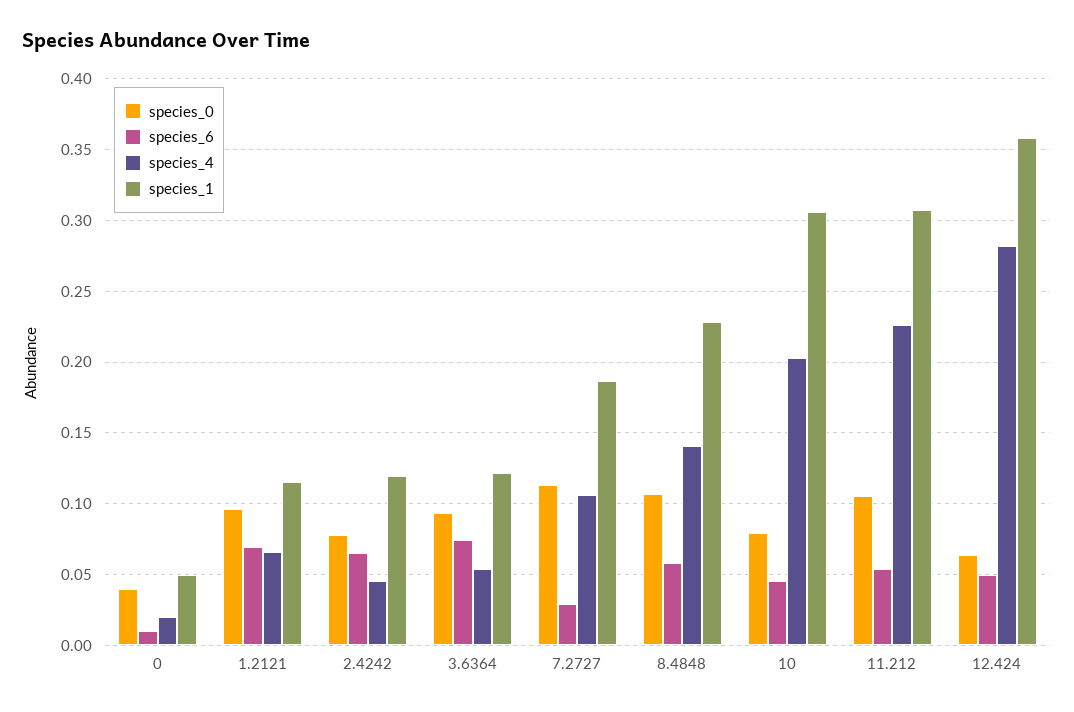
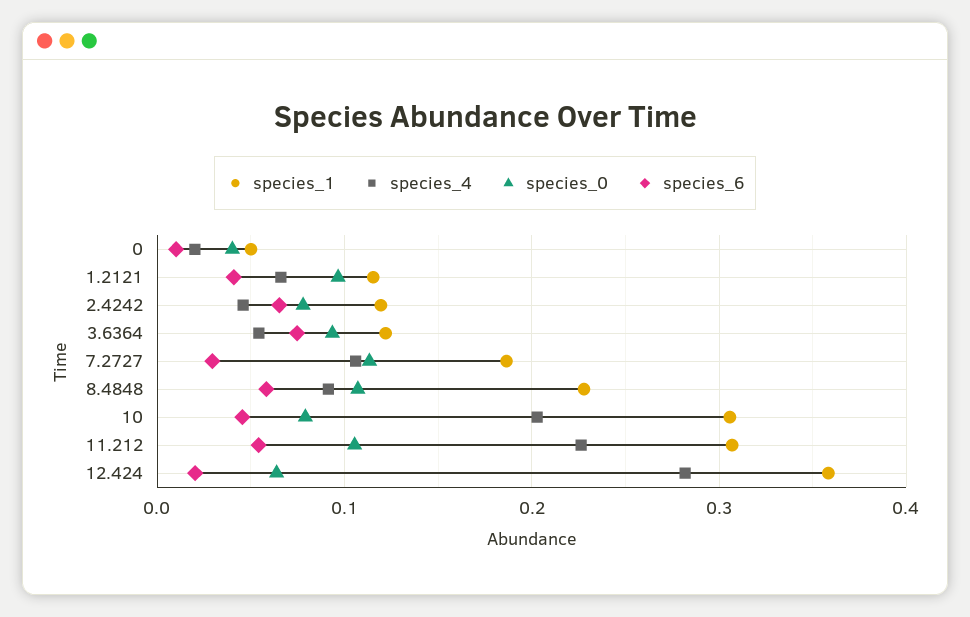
  {
    "species_0": {
      "0": 0.04,
      "1.2121": 0.095,
      "2.4242": 0.08,
      "3.6364": 0.095,
      "7.2727": 0.115,
      "8.4848": 0.105,
      "10": 0.08,
      "11.212": 0.105,
      "12.424": 0.065
    },
    "species_6": {
      "0": 0.01,
-     "1.2121": 0.07,
+     "1.2121": 0.04,
      "2.4242": 0.065,
      "3.6364": 0.075,
      "7.2727": 0.03,
      "8.4848": 0.06,
      "10": 0.045,
      "11.212": 0.055,
-     "12.424": 0.05
+     "12.424": 0.02
    },
    "species_4": {
      "0": 0.02,
      "1.2121": 0.065,
      "2.4242": 0.045,
      "3.6364": 0.055,
      "7.2727": 0.105,
-     "8.4848": 0.14,
+     "8.4848": 0.09,
      "10": 0.205,
      "11.212": 0.225,
      "12.424": 0.28
    },
    "species_1": {
      "0": 0.05,
      "1.2121": 0.115,
      "2.4242": 0.12,
      "3.6364": 0.12,
      "7.2727": 0.185,
      "8.4848": 0.23,
      "10": 0.305,
      "11.212": 0.305,
      "12.424": 0.36
    }
  }

